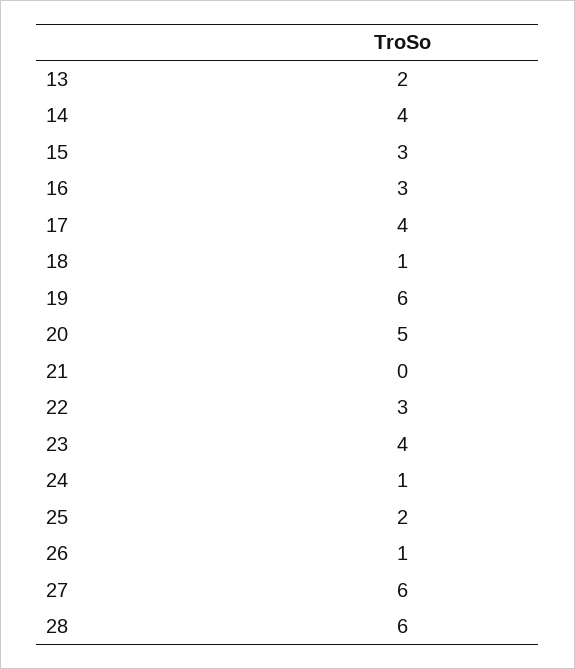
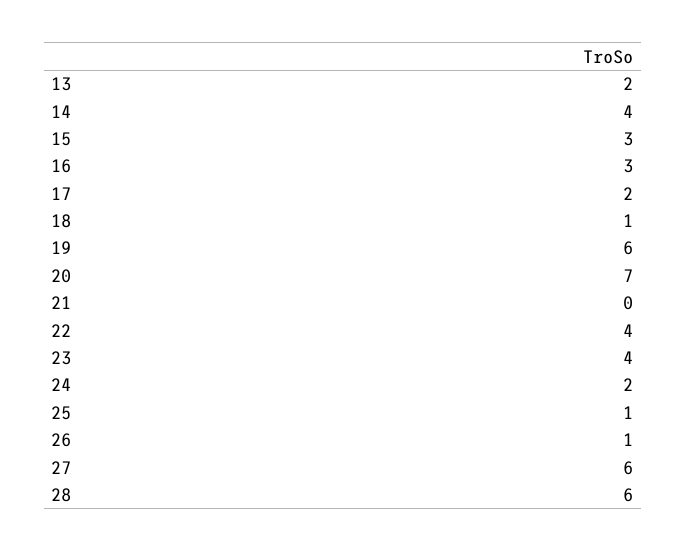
  {
    "13": 2,
    "14": 4,
    "15": 3,
    "16": 3,
-   "17": 4,
+   "17": 2,
    "18": 1,
    "19": 6,
-   "20": 5,
+   "20": 7,
    "21": 0,
-   "22": 3,
+   "22": 4,
    "23": 4,
-   "24": 1,
+   "24": 2,
-   "25": 2,
+   "25": 1,
    "26": 1,
    "27": 6,
    "28": 6
  }

